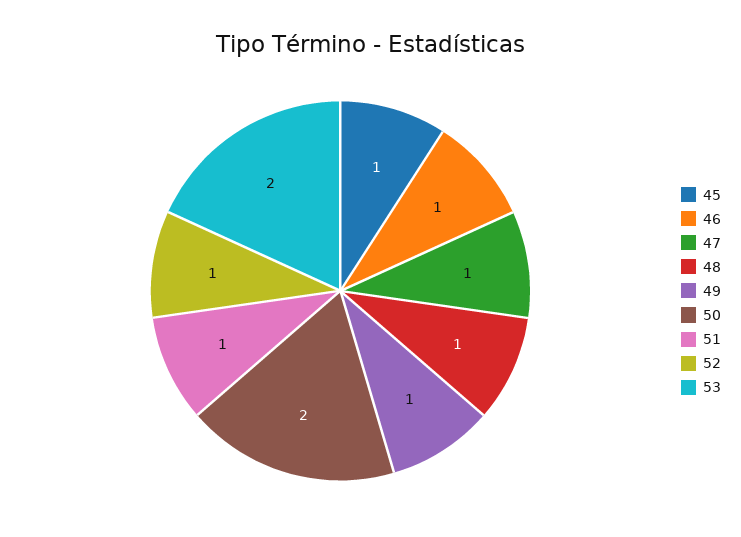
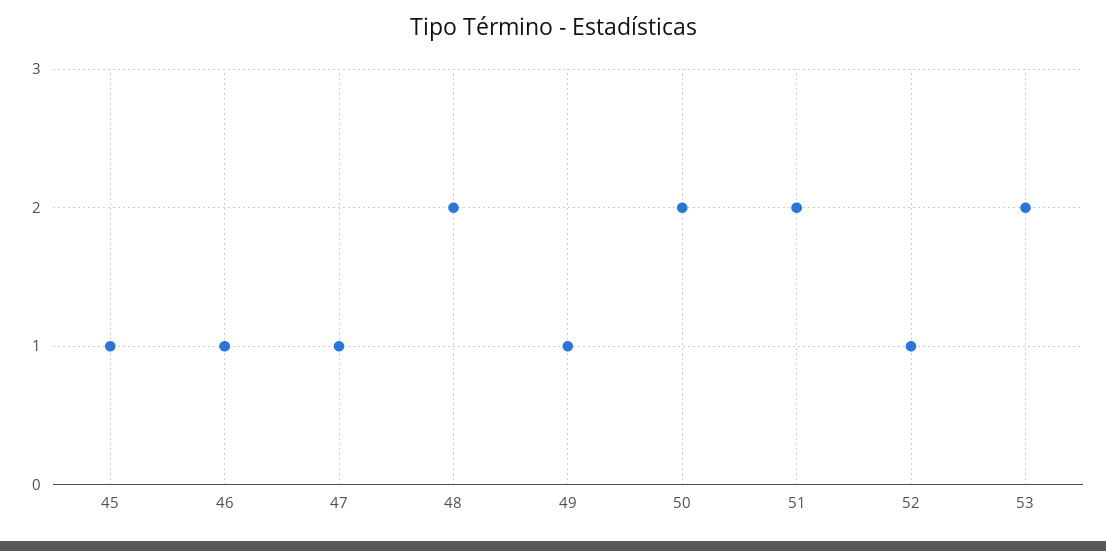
  {
    "45": 1,
    "46": 1,
    "47": 1,
-   "48": 1,
+   "48": 2,
    "49": 1,
    "50": 2,
-   "51": 1,
+   "51": 2,
    "52": 1,
    "53": 2
  }

